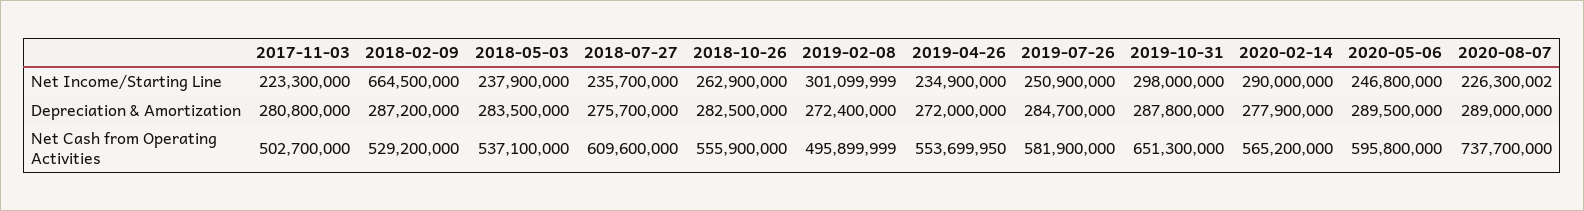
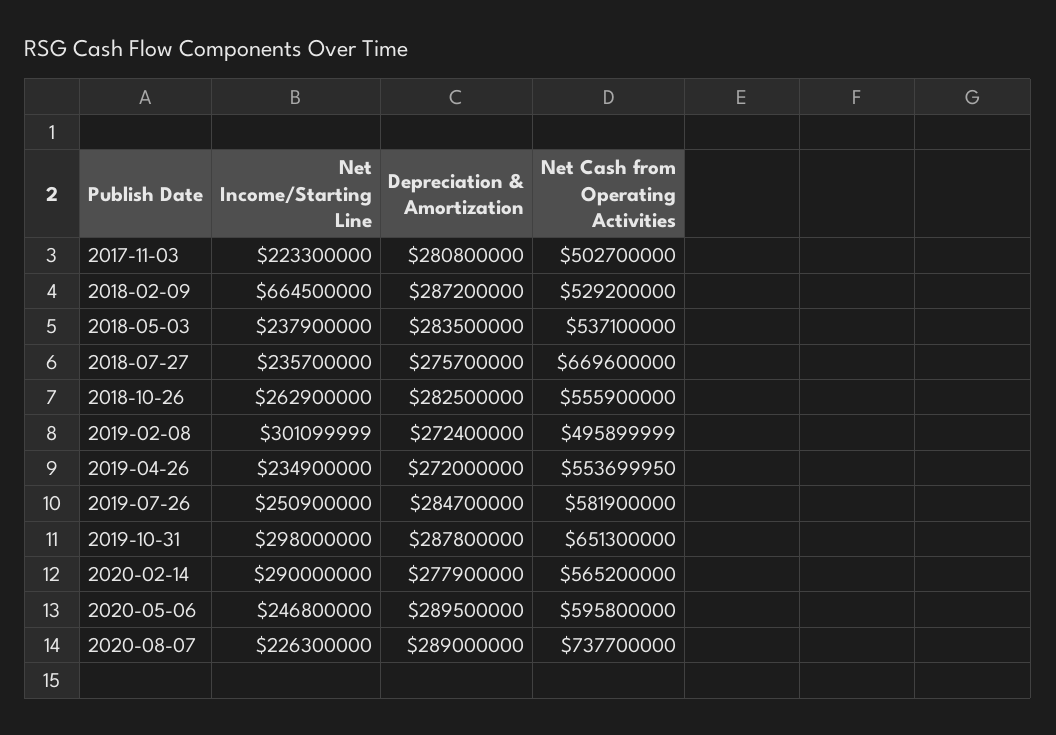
  {
    "2017-11-03": {
      "Net Income/Starting Line": 223300000,
      "Depreciation & Amortization": 280800000,
      "Net Cash from Operating Activities": 502700000
    },
    "2018-02-09": {
      "Net Income/Starting Line": 664500000,
      "Depreciation & Amortization": 287200000,
      "Net Cash from Operating Activities": 529200000
    },
    "2018-05-03": {
      "Net Income/Starting Line": 237900000,
      "Depreciation & Amortization": 283500000,
      "Net Cash from Operating Activities": 537100000
    },
    "2018-07-27": {
      "Net Income/Starting Line": 235700000,
      "Depreciation & Amortization": 275700000,
-     "Net Cash from Operating Activities": 609600000
+     "Net Cash from Operating Activities": 669600000
    },
    "2018-10-26": {
      "Net Income/Starting Line": 262900000,
      "Depreciation & Amortization": 282500000,
      "Net Cash from Operating Activities": 555900000
    },
    "2019-02-08": {
      "Net Income/Starting Line": 301099999,
      "Depreciation & Amortization": 272400000,
      "Net Cash from Operating Activities": 495899999
    },
    "2019-04-26": {
      "Net Income/Starting Line": 234900000,
      "Depreciation & Amortization": 272000000,
      "Net Cash from Operating Activities": 553699950
    },
    "2019-07-26": {
      "Net Income/Starting Line": 250900000,
      "Depreciation & Amortization": 284700000,
      "Net Cash from Operating Activities": 581900000
    },
    "2019-10-31": {
      "Net Income/Starting Line": 298000000,
      "Depreciation & Amortization": 287800000,
      "Net Cash from Operating Activities": 651300000
    },
    "2020-02-14": {
      "Net Income/Starting Line": 290000000,
      "Depreciation & Amortization": 277900000,
      "Net Cash from Operating Activities": 565200000
    },
    "2020-05-06": {
      "Net Income/Starting Line": 246800000,
      "Depreciation & Amortization": 289500000,
      "Net Cash from Operating Activities": 595800000
    },
    "2020-08-07": {
-     "Net Income/Starting Line": 226300002,
+     "Net Income/Starting Line": 226300000,
      "Depreciation & Amortization": 289000000,
      "Net Cash from Operating Activities": 737700000
    }
  }

